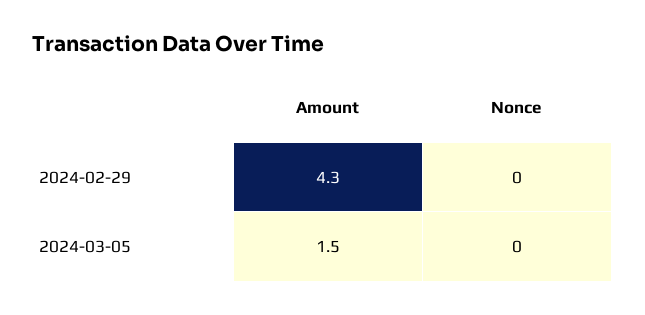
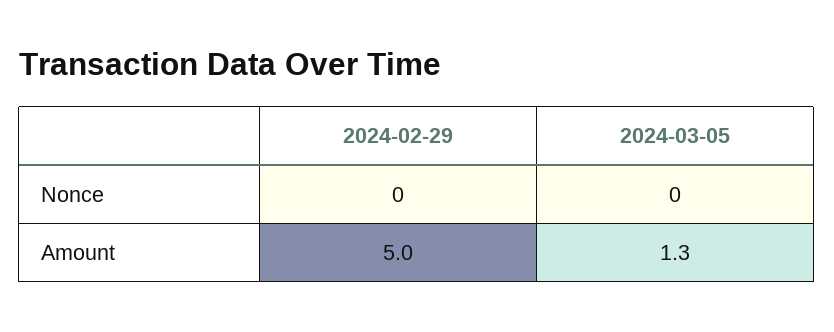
  {
    "Amount": {
-     "2024-02-29": 4.3,
+     "2024-02-29": 5,
-     "2024-03-05": 1.5
+     "2024-03-05": 1.3
    },
    "Nonce": {
      "2024-02-29": 0,
      "2024-03-05": 0
    }
  }

